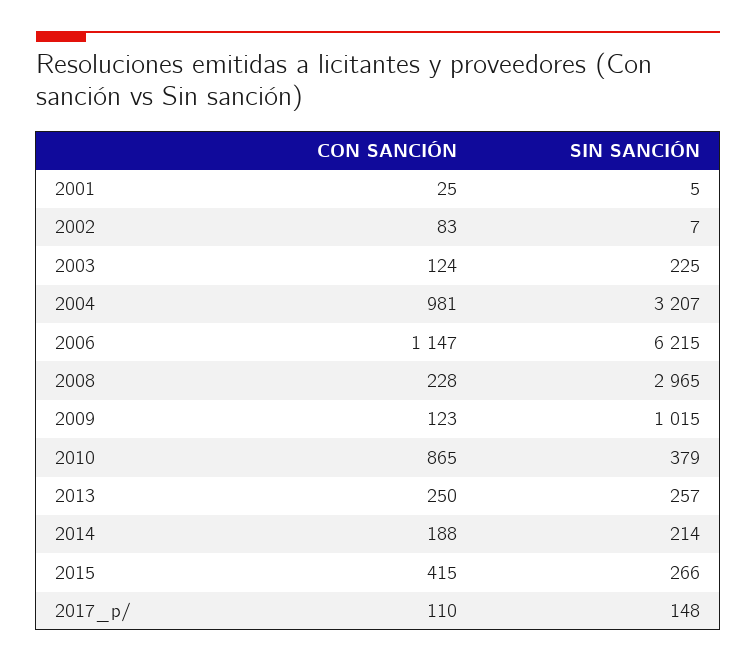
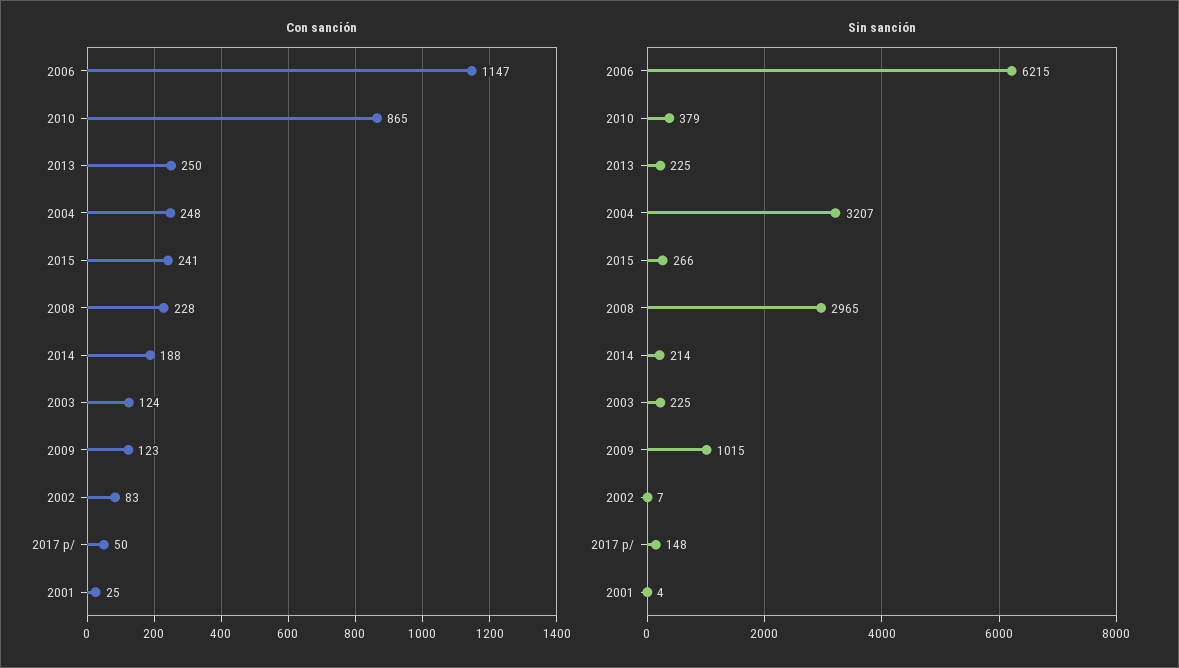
  {
    "CON SANCIÓN": {
      "2001": 25,
      "2002": 83,
      "2003": 124,
-     "2004": 981,
+     "2004": 248,
      "2006": 1147,
      "2008": 228,
      "2009": 123,
      "2010": 865,
      "2013": 250,
      "2014": 188,
-     "2015": 415,
+     "2015": 241,
-     "2017_p/": 110
+     "2017_p/": 50
    },
    "SIN SANCIÓN": {
-     "2001": 5,
+     "2001": 4,
      "2002": 7,
      "2003": 225,
      "2004": 3207,
      "2006": 6215,
      "2008": 2965,
      "2009": 1015,
      "2010": 379,
-     "2013": 257,
+     "2013": 225,
      "2014": 214,
      "2015": 266,
      "2017_p/": 148
    }
  }

